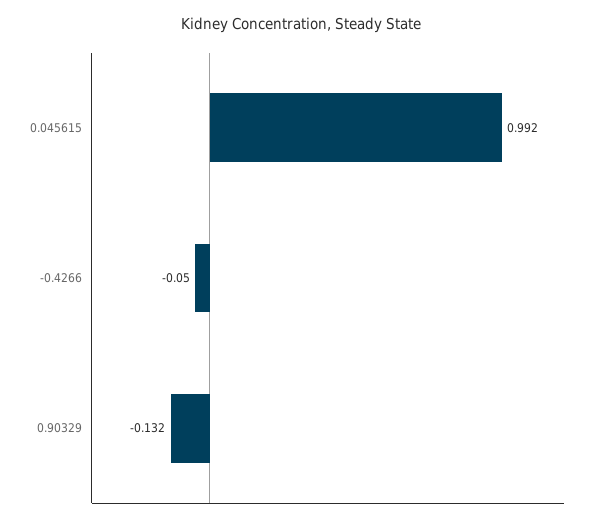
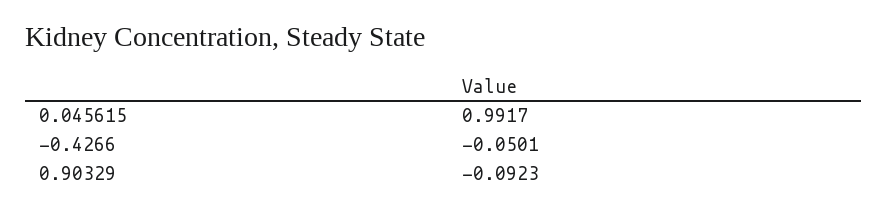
  {
    "0.045615": 0.9917,
    "-0.4266": -0.0501,
-   "0.90329": -0.132
+   "0.90329": -0.0923
  }

